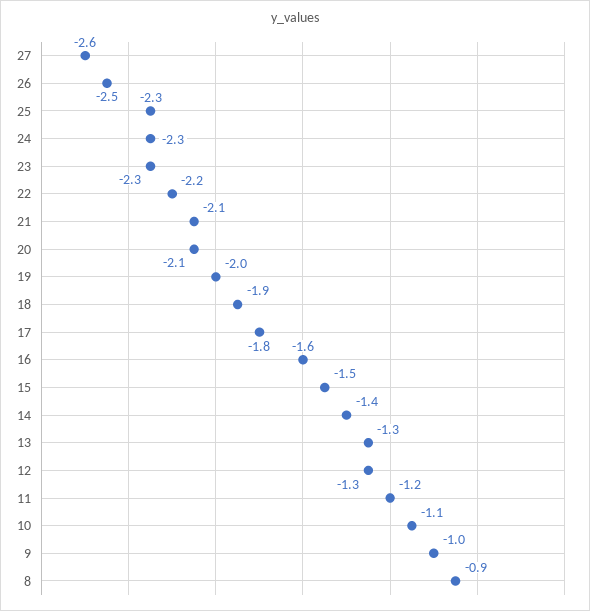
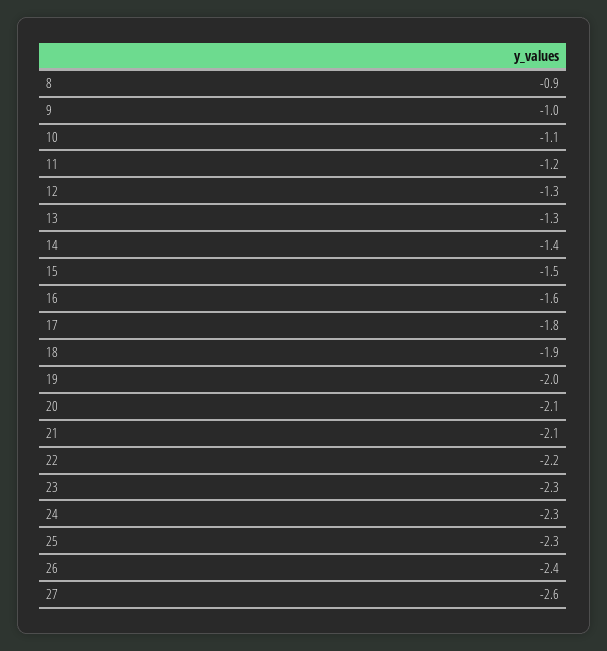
  {
    "27": -2.6,
-   "26": -2.5,
+   "26": -2.4,
    "25": -2.3,
    "24": -2.3,
    "23": -2.3,
    "22": -2.2,
    "21": -2.1,
    "20": -2.1,
    "19": -2,
    "18": -1.9,
    "17": -1.8,
    "16": -1.6,
    "15": -1.5,
    "14": -1.4,
    "13": -1.3,
    "12": -1.3,
    "11": -1.2,
    "10": -1.1,
    "9": -1,
    "8": -0.9
  }

